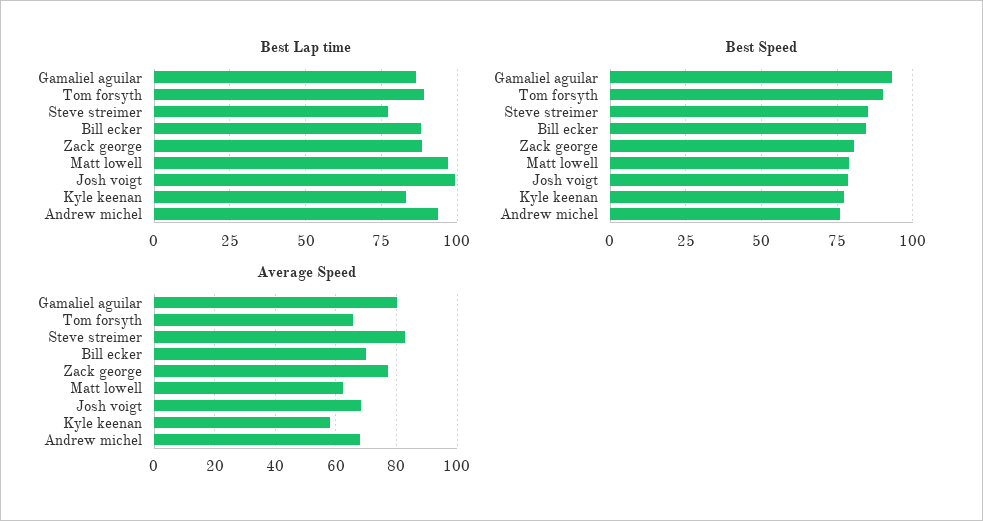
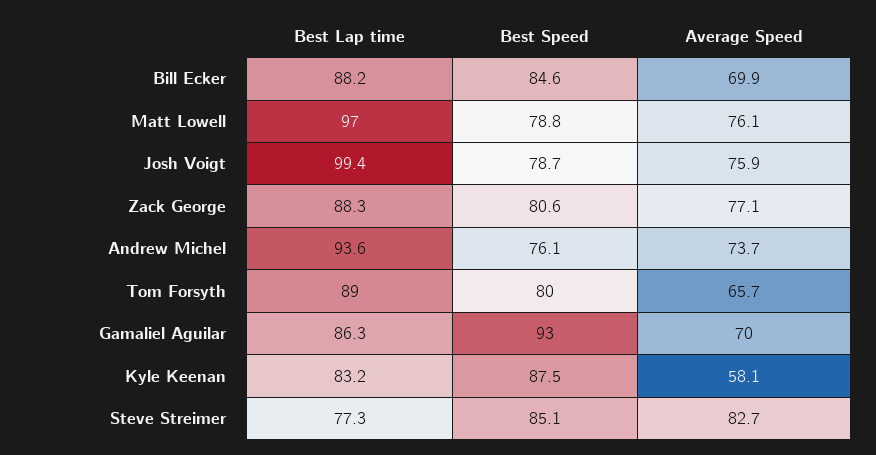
  {
    "Best Lap time": {
      "Gamaliel aguilar": 86.3,
      "Tom forsyth": 89,
      "Steve streimer": 77.3,
      "Bill ecker": 88.2,
      "Zack george": 88.3,
      "Matt lowell": 97,
      "Josh voigt": 99.4,
      "Kyle keenan": 83.2,
      "Andrew michel": 93.6
    },
    "Best Speed": {
      "Gamaliel aguilar": 93,
-     "Tom forsyth": 90,
+     "Tom forsyth": 80,
      "Steve streimer": 85.1,
      "Bill ecker": 84.6,
      "Zack george": 80.6,
      "Matt lowell": 78.8,
      "Josh voigt": 78.7,
-     "Kyle keenan": 77.5,
+     "Kyle keenan": 87.5,
      "Andrew michel": 76.1
    },
    "Average Speed": {
-     "Gamaliel aguilar": 80,
+     "Gamaliel aguilar": 70,
      "Tom forsyth": 65.7,
      "Steve streimer": 82.7,
      "Bill ecker": 69.9,
      "Zack george": 77.1,
-     "Matt lowell": 62,
+     "Matt lowell": 76.1,
-     "Josh voigt": 68,
+     "Josh voigt": 75.9,
      "Kyle keenan": 58.1,
-     "Andrew michel": 68
+     "Andrew michel": 73.7
    }
  }

